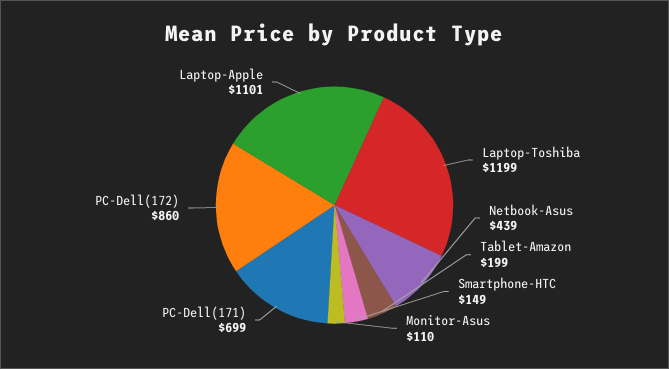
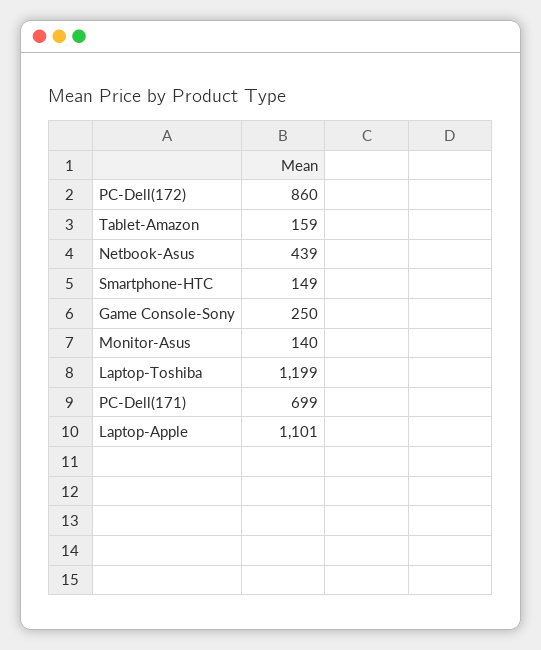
  {
    "Laptop-Toshiba": 1199,
    "Netbook-Asus": 439,
-   "Tablet-Amazon": 199,
+   "Tablet-Amazon": 159,
    "Smartphone-HTC": 149,
-   "Monitor-Asus": 110,
+   "Monitor-Asus": 140,
    "PC-Dell(171)": 699,
    "PC-Dell(172)": 860,
-   "Laptop-Apple": 1101
+   "Laptop-Apple": 1101,
+   "Game Console-Sony": 250
  }

